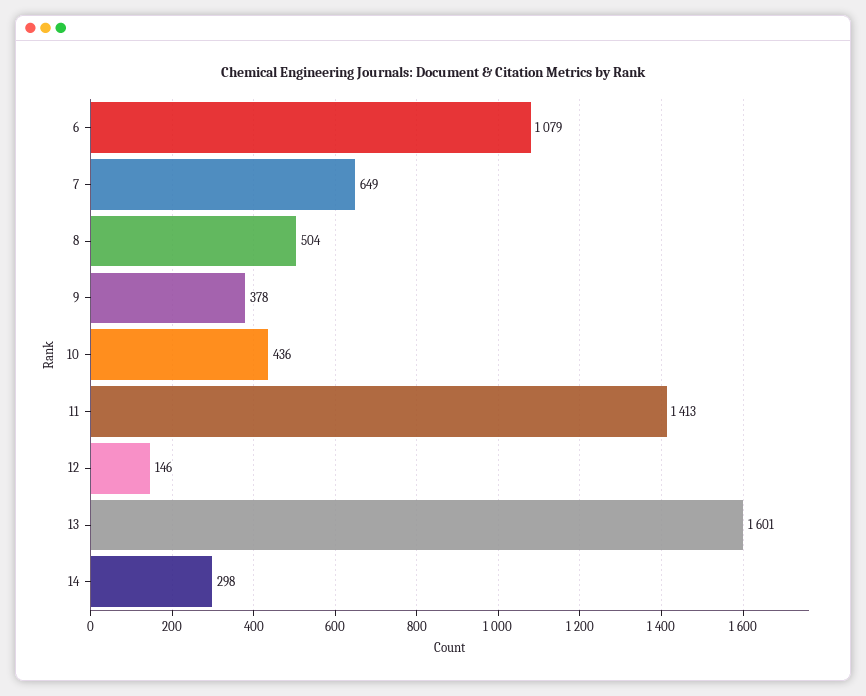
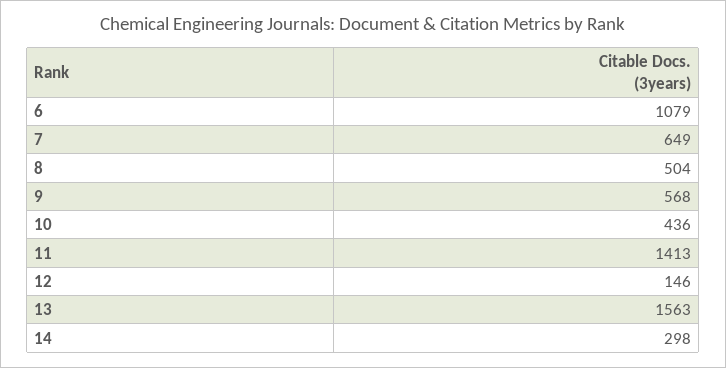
  {
    "6": 1079,
    "7": 649,
    "8": 504,
-   "9": 378,
+   "9": 568,
    "10": 436,
    "11": 1413,
    "12": 146,
-   "13": 1601,
+   "13": 1563,
    "14": 298
  }

